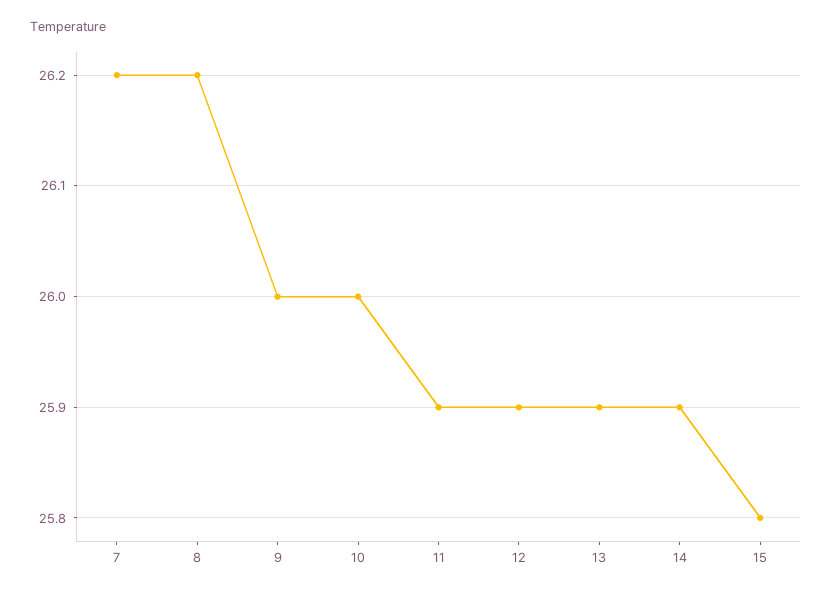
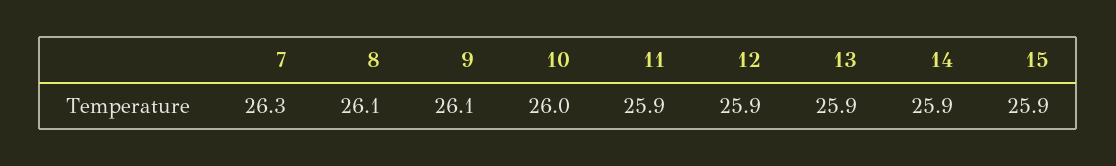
  {
-   "7": 26.2,
+   "7": 26.3,
-   "8": 26.2,
+   "8": 26.1,
-   "9": 26,
+   "9": 26.1,
    "10": 26,
    "11": 25.9,
    "12": 25.9,
    "13": 25.9,
    "14": 25.9,
-   "15": 25.8
+   "15": 25.9
  }

